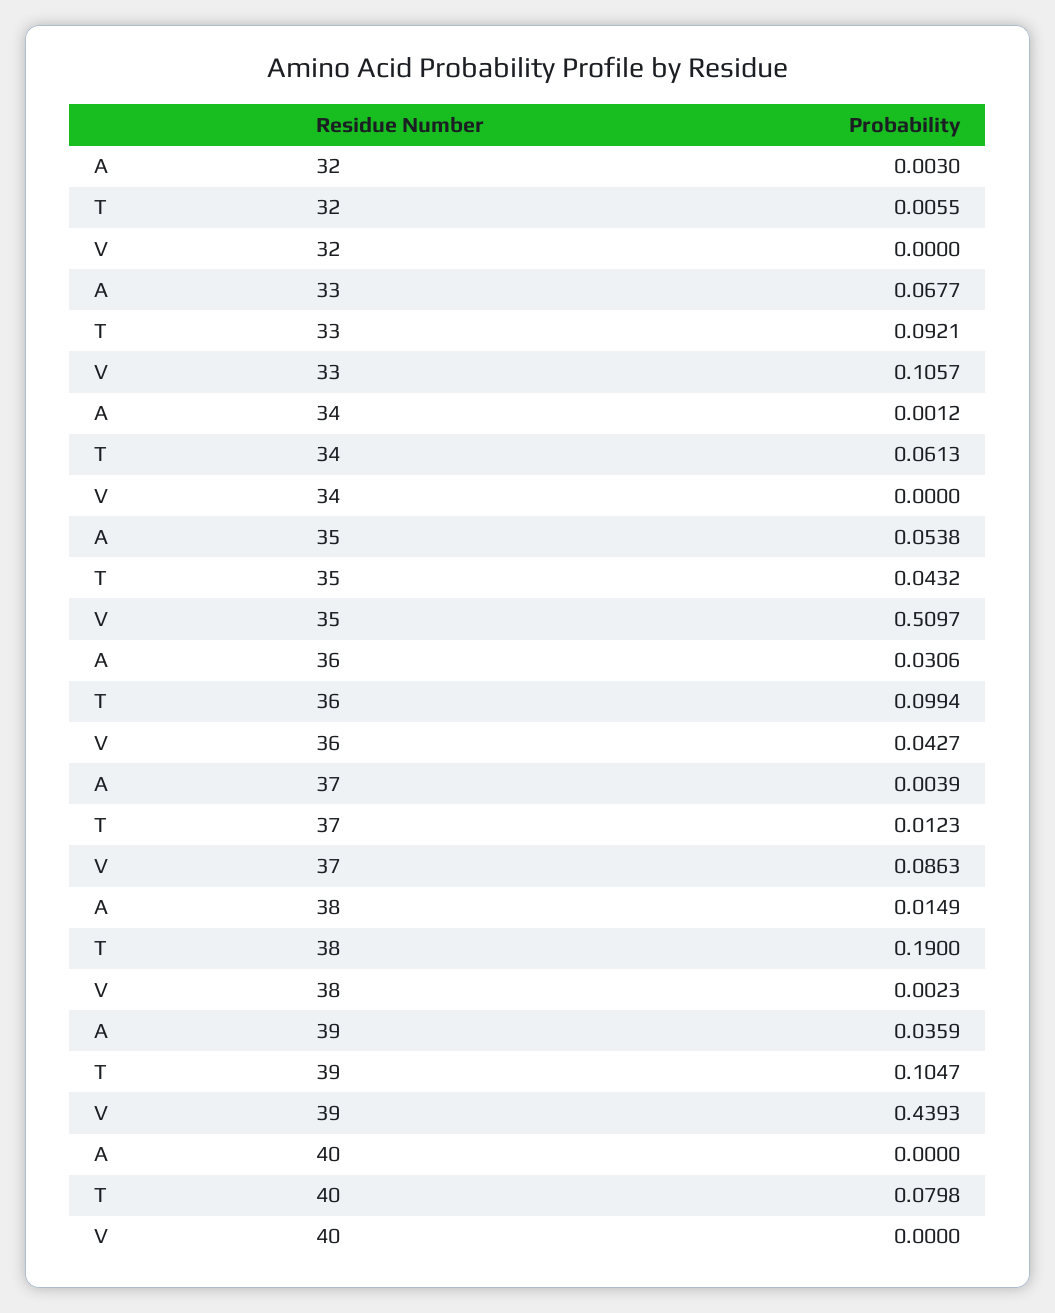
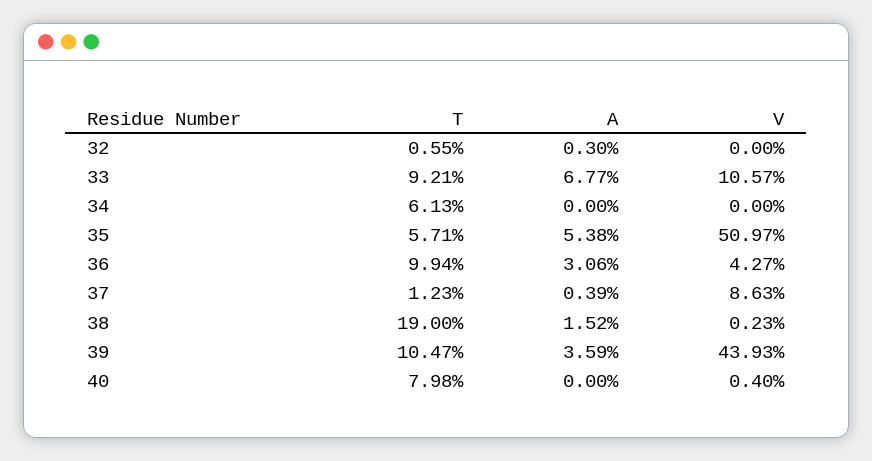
  {
    "A": {
      "32": 0.003,
      "33": 0.0677,
-     "34": 0.0012,
+     "34": 0,
      "35": 0.0538,
      "36": 0.0306,
      "37": 0.0039,
-     "38": 0.0149,
+     "38": 0.0152,
      "39": 0.0359,
      "40": 0
    },
    "T": {
      "32": 0.0055,
      "33": 0.0921,
      "34": 0.0613,
-     "35": 0.0432,
+     "35": 0.0571,
      "36": 0.0994,
      "37": 0.0123,
      "38": 0.19,
      "39": 0.1047,
      "40": 0.0798
    },
    "V": {
      "32": 0,
      "33": 0.1057,
      "34": 0,
      "35": 0.5097,
      "36": 0.0427,
      "37": 0.0863,
      "38": 0.0023,
      "39": 0.4393,
-     "40": 0
+     "40": 0.004
    }
  }

